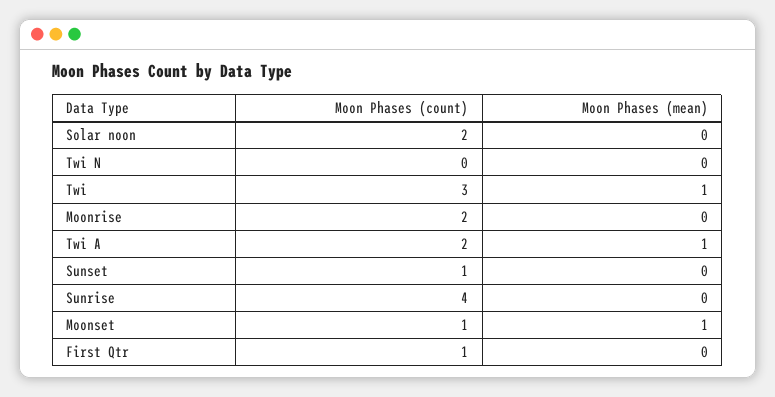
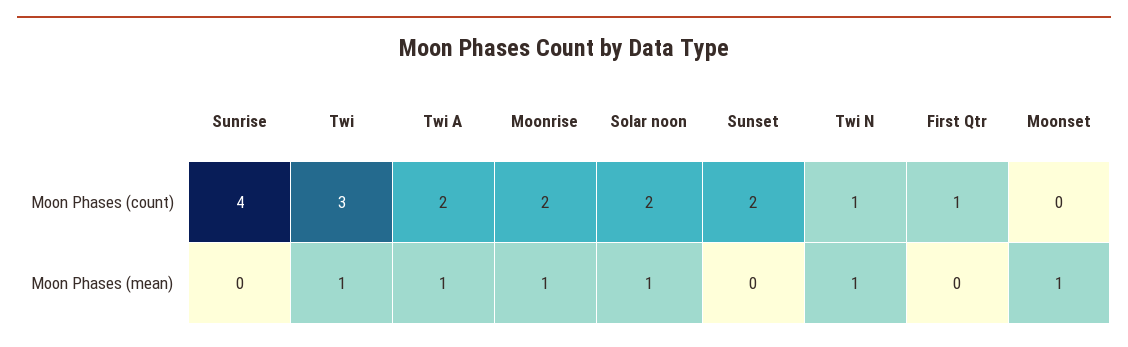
  {
    "Moon Phases (count)": {
      "Solar noon": 2,
-     "Twi N": 0,
+     "Twi N": 1,
      "Twi": 3,
      "Moonrise": 2,
      "Twi A": 2,
-     "Sunset": 1,
+     "Sunset": 2,
      "Sunrise": 4,
-     "Moonset": 1,
+     "Moonset": 0,
      "First Qtr": 1
    },
    "Moon Phases (mean)": {
-     "Solar noon": 0,
+     "Solar noon": 1,
-     "Twi N": 0,
+     "Twi N": 1,
      "Twi": 1,
-     "Moonrise": 0,
+     "Moonrise": 1,
      "Twi A": 1,
      "Sunset": 0,
      "Sunrise": 0,
      "Moonset": 1,
      "First Qtr": 0
    }
  }

